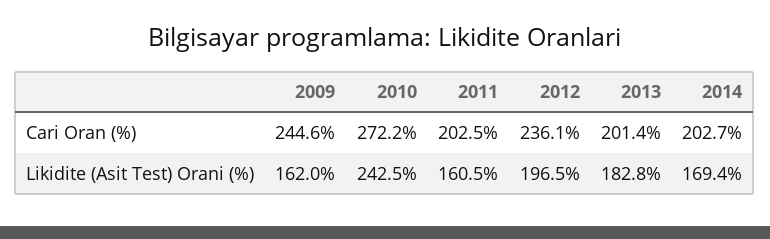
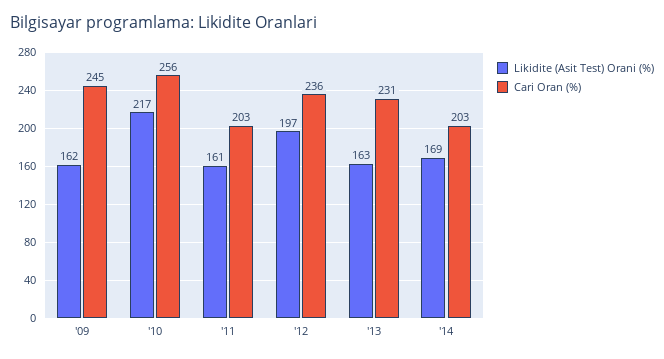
  {
    "Cari Oran (%)": {
      "2009": 244.6,
-     "2010": 272.2,
+     "2010": 256,
      "2011": 202.5,
      "2012": 236.1,
-     "2013": 201.4,
+     "2013": 231,
      "2014": 202.7
    },
    "Likidite (Asit Test) Orani (%)": {
      "2009": 162,
-     "2010": 242.5,
+     "2010": 217,
      "2011": 160.5,
      "2012": 196.5,
-     "2013": 182.8,
+     "2013": 163,
      "2014": 169.4
    }
  }

